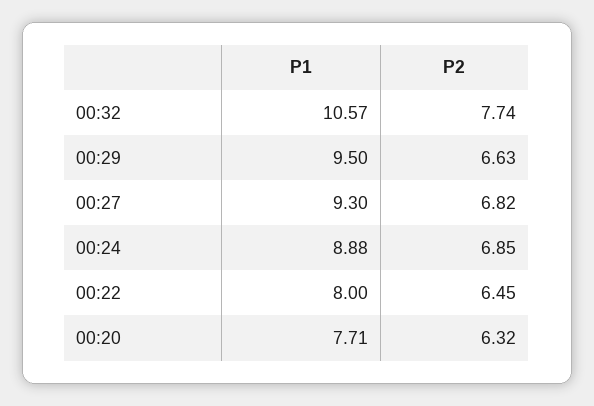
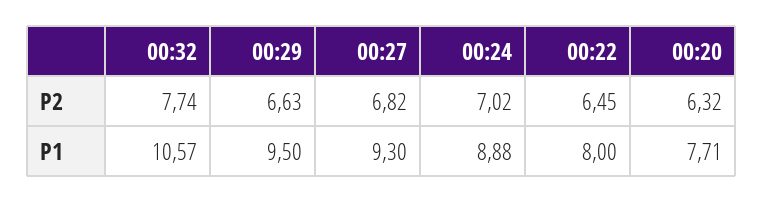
  {
    "P1": {
      "00:32": 10.57,
      "00:29": 9.5,
      "00:27": 9.3,
      "00:24": 8.88,
      "00:22": 8,
      "00:20": 7.71
    },
    "P2": {
      "00:32": 7.74,
      "00:29": 6.63,
      "00:27": 6.82,
-     "00:24": 6.85,
+     "00:24": 7.02,
      "00:22": 6.45,
      "00:20": 6.32
    }
  }

